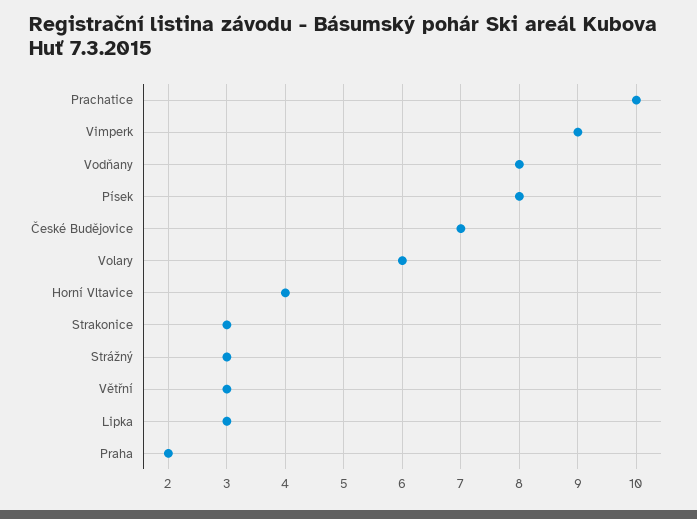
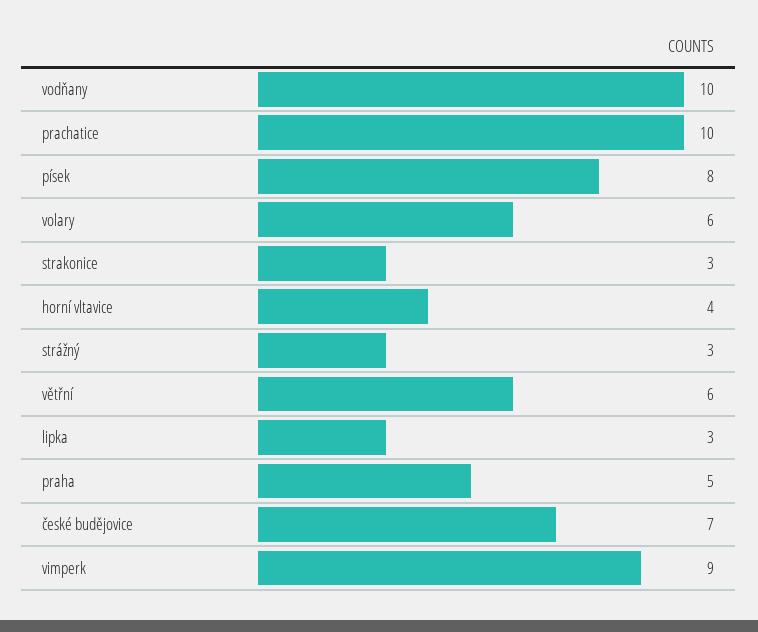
  {
    "Prachatice": 10,
    "Vimperk": 9,
-   "Vodňany": 8,
+   "Vodňany": 10,
    "Písek": 8,
    "České Budějovice": 7,
    "Volary": 6,
    "Horní Vltavice": 4,
    "Strakonice": 3,
    "Strážný": 3,
-   "Větřní": 3,
+   "Větřní": 6,
    "Lipka": 3,
-   "Praha": 2
+   "Praha": 5
  }

